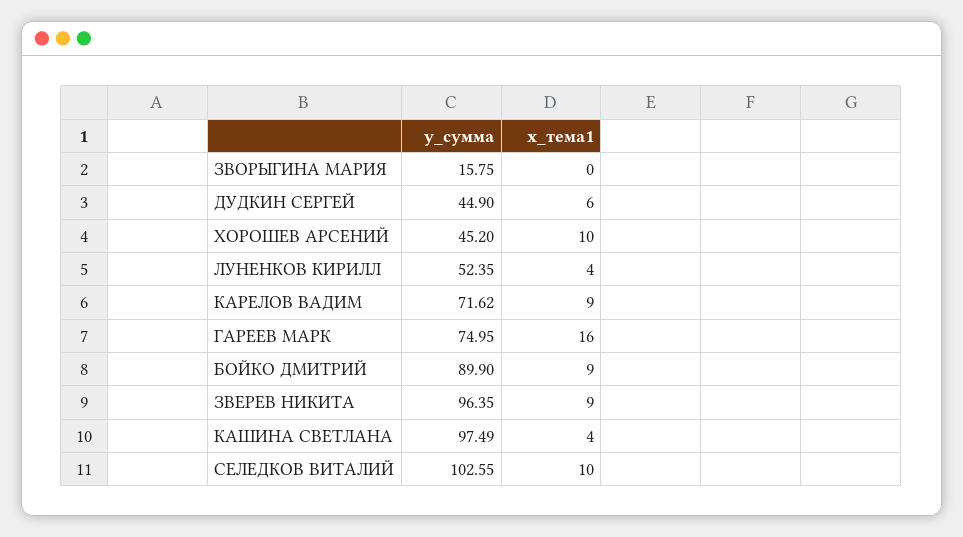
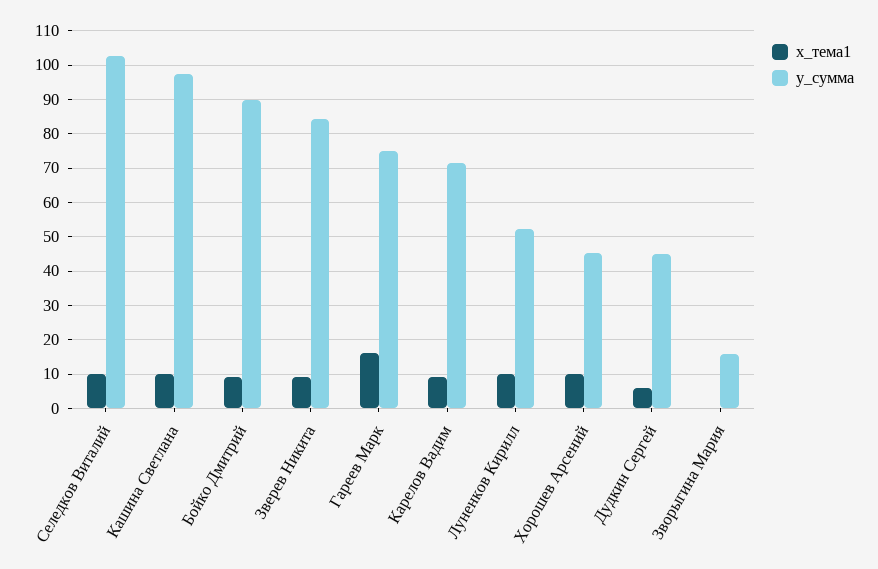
  {
    "y_сумма": {
      "ЗВОРЫГИНА МАРИЯ": 15.75,
      "ДУДКИН СЕРГЕЙ": 44.9,
      "ХОРОШЕВ АРСЕНИЙ": 45.2,
      "ЛУНЕНКОВ КИРИЛЛ": 52.35,
      "КАРЕЛОВ ВАДИМ": 71.62,
      "ГАРЕЕВ МАРК": 74.95,
      "БОЙКО ДМИТРИЙ": 89.9,
-     "ЗВЕРЕВ НИКИТА": 96.35,
+     "ЗВЕРЕВ НИКИТА": 84,
      "КАШИНА СВЕТЛАНА": 97.49,
      "СЕЛЕДКОВ ВИТАЛИЙ": 102.55
    },
    "x_тема1": {
      "ЗВОРЫГИНА МАРИЯ": 0,
      "ДУДКИН СЕРГЕЙ": 6,
      "ХОРОШЕВ АРСЕНИЙ": 10,
-     "ЛУНЕНКОВ КИРИЛЛ": 4,
+     "ЛУНЕНКОВ КИРИЛЛ": 10,
      "КАРЕЛОВ ВАДИМ": 9,
      "ГАРЕЕВ МАРК": 16,
      "БОЙКО ДМИТРИЙ": 9,
      "ЗВЕРЕВ НИКИТА": 9,
-     "КАШИНА СВЕТЛАНА": 4,
+     "КАШИНА СВЕТЛАНА": 10,
      "СЕЛЕДКОВ ВИТАЛИЙ": 10
    }
  }

